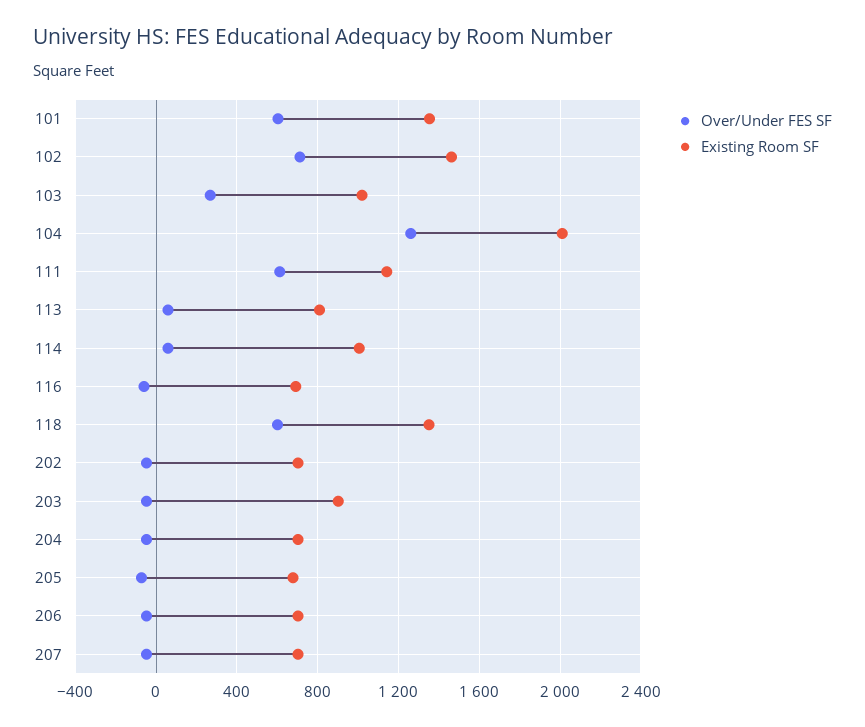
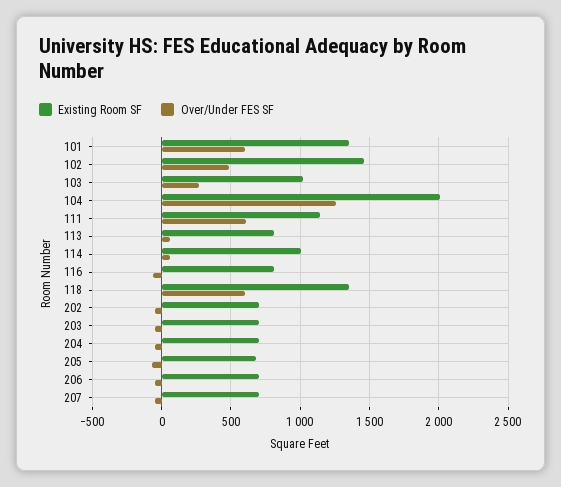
  {
    "Over/Under FES SF": {
      "101": 600,
-     "102": 700,
+     "102": 500,
      "103": 250,
      "104": 1250,
      "111": 600,
      "113": 50,
      "114": 50,
      "116": -50,
      "118": 600,
      "202": -50,
      "203": -50,
      "204": -50,
      "205": -50,
      "206": -50,
      "207": -50
    },
    "Existing Room SF": {
      "101": 1350,
      "102": 1450,
      "103": 1000,
      "104": 2000,
      "111": 1150,
      "113": 800,
      "114": 1000,
-     "116": 700,
+     "116": 800,
      "118": 1350,
      "202": 700,
-     "203": 900,
+     "203": 700,
      "204": 700,
      "205": 700,
      "206": 700,
      "207": 700
    }
  }

